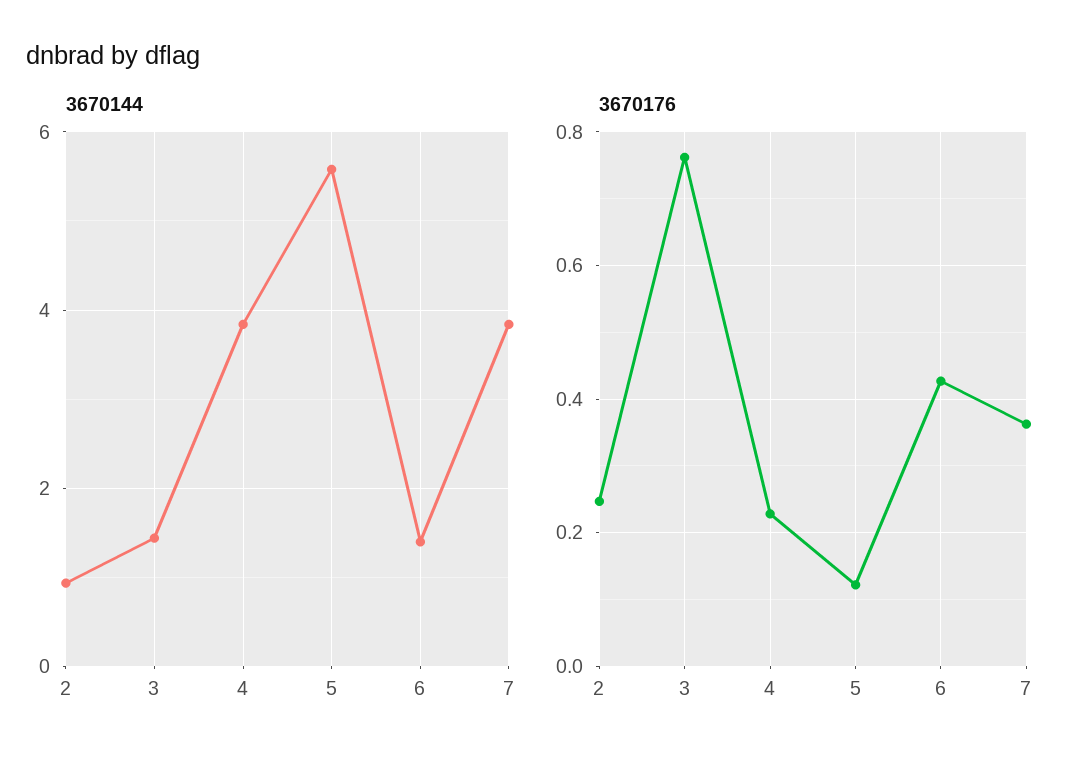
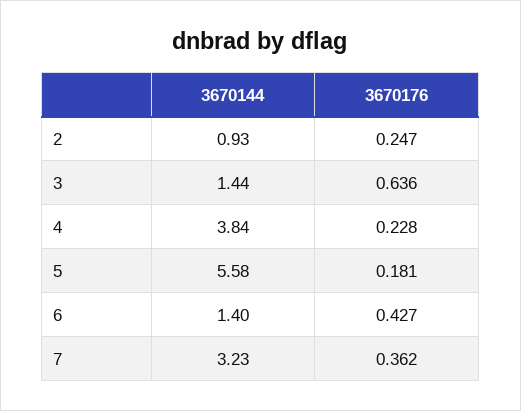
  {
    "3670144": {
      "2": 0.93,
      "3": 1.44,
      "4": 3.84,
      "5": 5.58,
      "6": 1.4,
-     "7": 3.8
+     "7": 3.23
    },
    "3670176": {
      "2": 0.247,
-     "3": 0.76,
+     "3": 0.636,
      "4": 0.228,
-     "5": 0.12,
+     "5": 0.181,
      "6": 0.427,
      "7": 0.362
    }
  }

